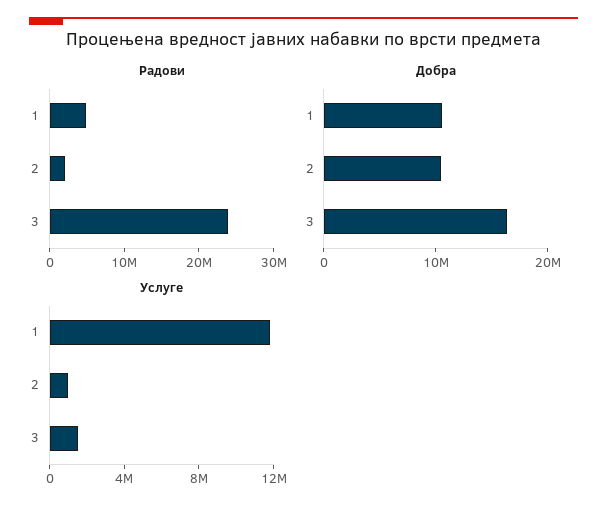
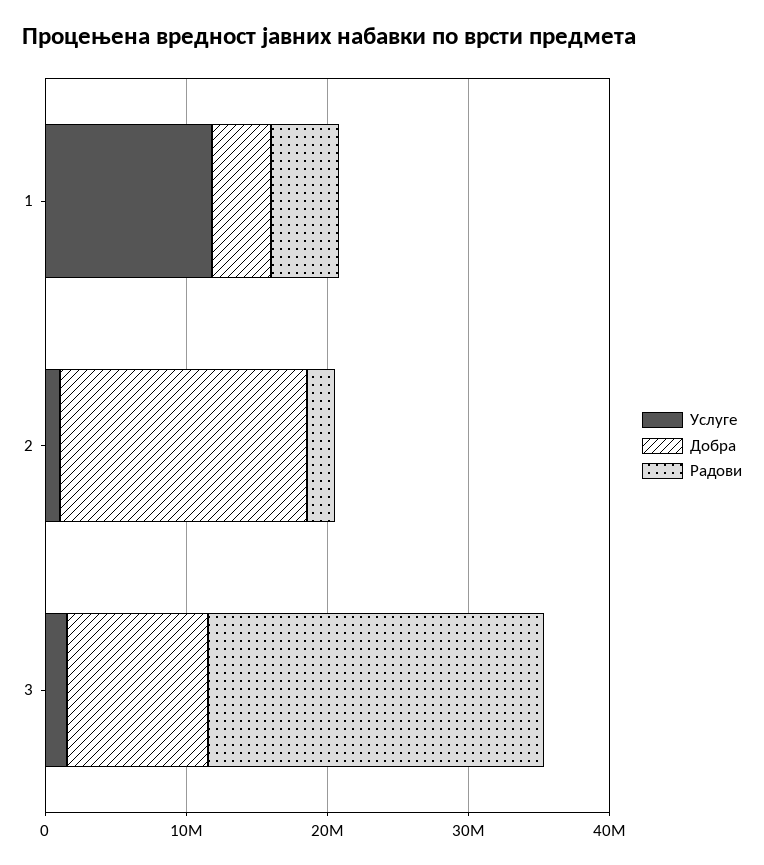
  {
    "Радови": {
      "1": 4000000,
      "2": 2000000,
      "3": 24000000
    },
    "Добра": {
-     "1": 10000000,
+     "1": 4000000,
-     "2": 10000000,
+     "2": 18000000,
-     "3": 16000000
+     "3": 10000000
    },
    "Услуге": {
      "1": 12000000,
      "2": 1000000,
      "3": 2000000
    }
  }

